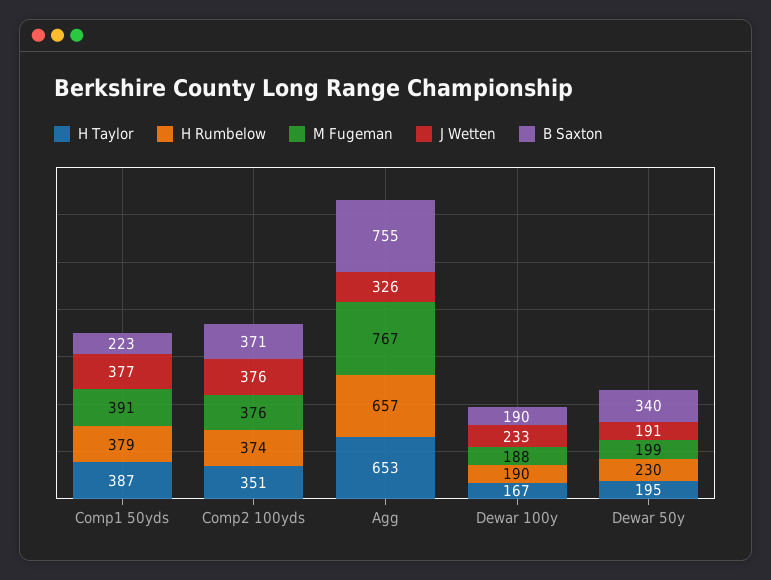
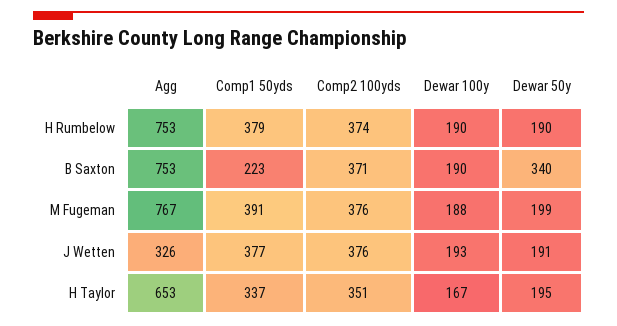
  {
    "H Taylor": {
-     "Comp1 50yds": 387,
+     "Comp1 50yds": 337,
      "Comp2 100yds": 351,
      "Agg": 653,
      "Dewar 100y": 167,
      "Dewar 50y": 195
    },
    "H Rumbelow": {
      "Comp1 50yds": 379,
      "Comp2 100yds": 374,
-     "Agg": 657,
+     "Agg": 753,
      "Dewar 100y": 190,
-     "Dewar 50y": 230
+     "Dewar 50y": 190
    },
    "M Fugeman": {
      "Comp1 50yds": 391,
      "Comp2 100yds": 376,
      "Agg": 767,
      "Dewar 100y": 188,
      "Dewar 50y": 199
    },
    "J Wetten": {
      "Comp1 50yds": 377,
      "Comp2 100yds": 376,
      "Agg": 326,
-     "Dewar 100y": 233,
+     "Dewar 100y": 193,
      "Dewar 50y": 191
    },
    "B Saxton": {
      "Comp1 50yds": 223,
      "Comp2 100yds": 371,
-     "Agg": 755,
+     "Agg": 753,
      "Dewar 100y": 190,
      "Dewar 50y": 340
    }
  }

